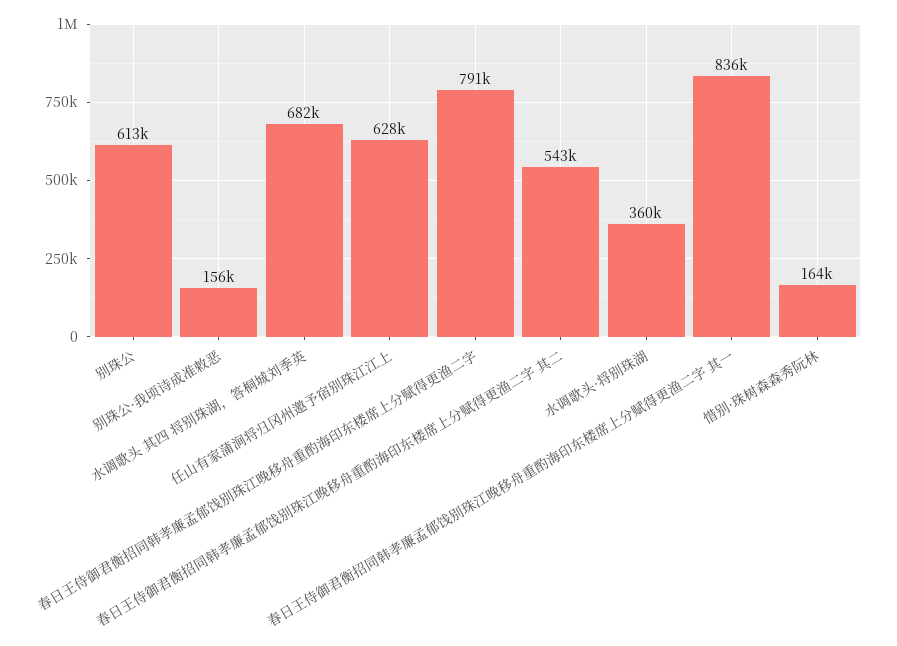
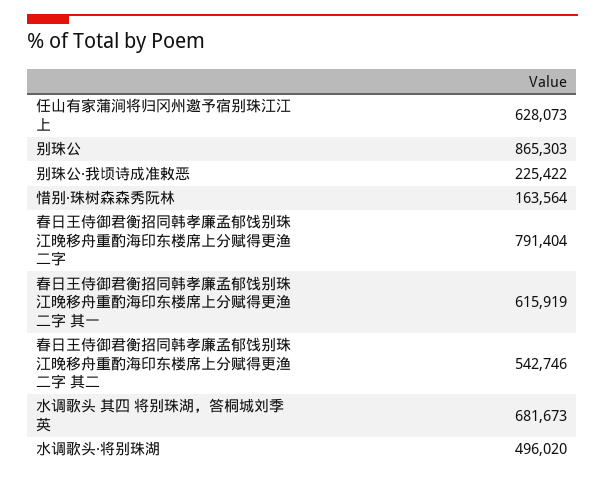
  {
-   "别珠公": 613000,
+   "别珠公": 865303,
-   "别珠公·我顷诗成准敕恶": 156000,
+   "别珠公·我顷诗成准敕恶": 225422,
    "水调歌头 其四 将别珠湖，答桐城刘季英": 681673,
    "任山有家蒲涧将归冈州邀予宿别珠江江上": 628073,
    "春日王侍御君衡招同韩孝廉孟郁饯别珠江晚移舟重酌海印东楼席上分赋得更渔二字": 791404,
    "春日王侍御君衡招同韩孝廉孟郁饯别珠江晚移舟重酌海印东楼席上分赋得更渔二字 其二": 542746,
-   "水调歌头·将别珠湖": 360000,
+   "水调歌头·将别珠湖": 496020,
-   "春日王侍御君衡招同韩孝廉孟郁饯别珠江晚移舟重酌海印东楼席上分赋得更渔二字 其一": 836000,
+   "春日王侍御君衡招同韩孝廉孟郁饯别珠江晚移舟重酌海印东楼席上分赋得更渔二字 其一": 615919,
    "惜别·珠树森森秀阮林": 163564
  }

